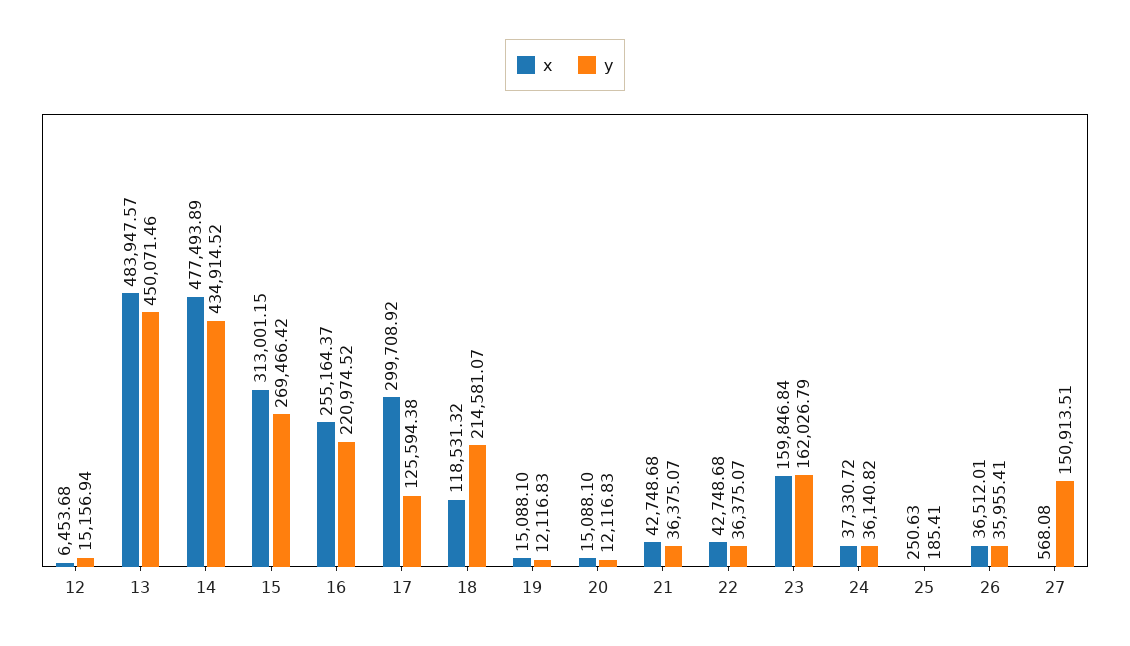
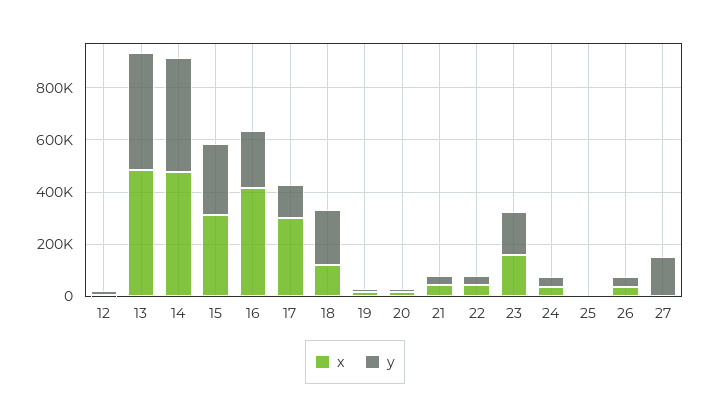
  {
    "x": {
      "12": 6453.68,
      "13": 483947.57,
      "14": 477493.89,
      "15": 313001.15,
-     "16": 255164.37,
+     "16": 400000,
      "17": 299708.92,
      "18": 118531.32,
      "19": 15088.1,
      "20": 15088.1,
      "21": 42748.68,
      "22": 42748.68,
      "23": 159846.84,
      "24": 37330.72,
      "25": 250.63,
      "26": 36512.01,
      "27": 568.08
    },
    "y": {
      "12": 15156.94,
      "13": 450071.46,
      "14": 434914.52,
      "15": 269466.42,
      "16": 220974.52,
      "17": 125594.38,
      "18": 214581.07,
      "19": 12116.83,
      "20": 12116.83,
      "21": 36375.07,
      "22": 36375.07,
      "23": 162026.79,
      "24": 36140.82,
      "25": 185.41,
      "26": 35955.41,
      "27": 150913.51
    }
  }

